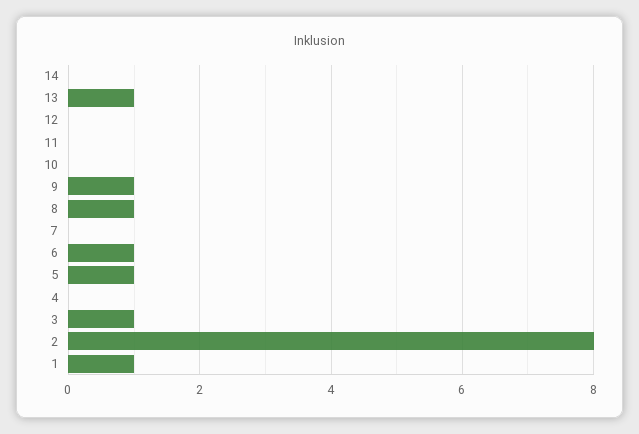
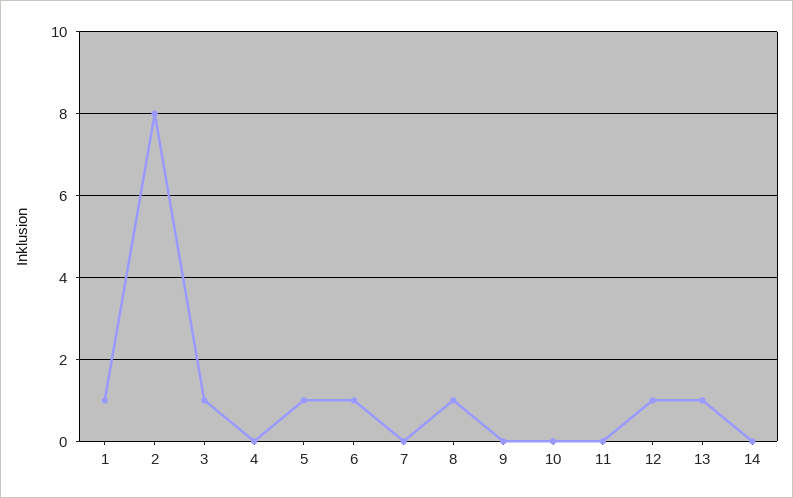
  {
    "14": 0,
    "13": 1,
-   "12": 0,
+   "12": 1,
    "11": 0,
    "10": 0,
-   "9": 1,
+   "9": 0,
    "8": 1,
    "7": 0,
    "6": 1,
    "5": 1,
    "4": 0,
    "3": 1,
    "2": 8,
    "1": 1
  }

